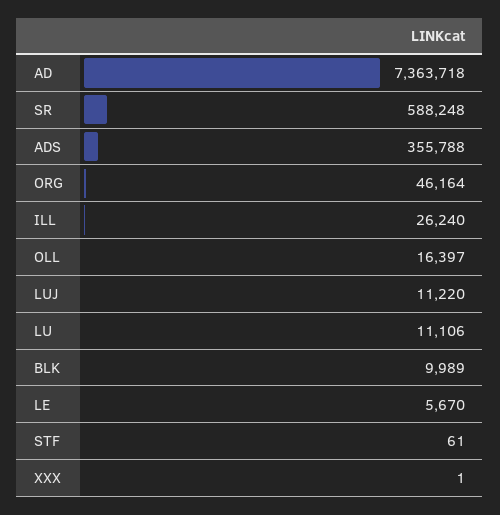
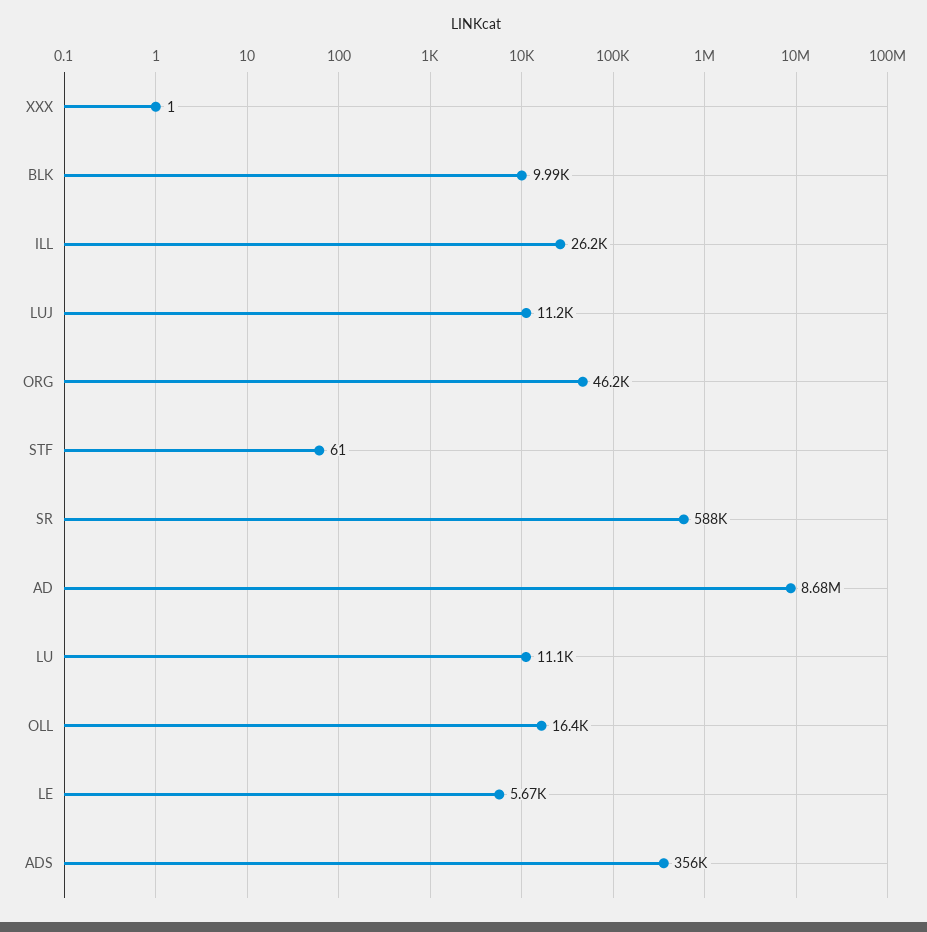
  {
-   "AD": 7363718,
+   "AD": 8680000,
    "SR": 588248,
    "ADS": 355788,
    "ORG": 46164,
    "ILL": 26240,
    "OLL": 16397,
    "LUJ": 11220,
    "LU": 11106,
    "BLK": 9989,
    "LE": 5670,
    "STF": 61,
    "XXX": 1
  }

